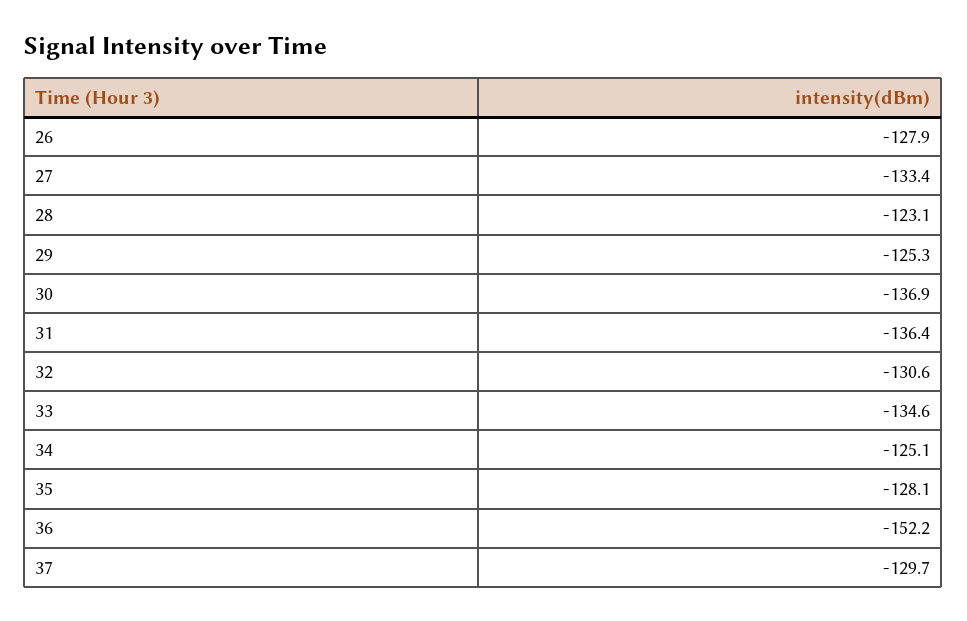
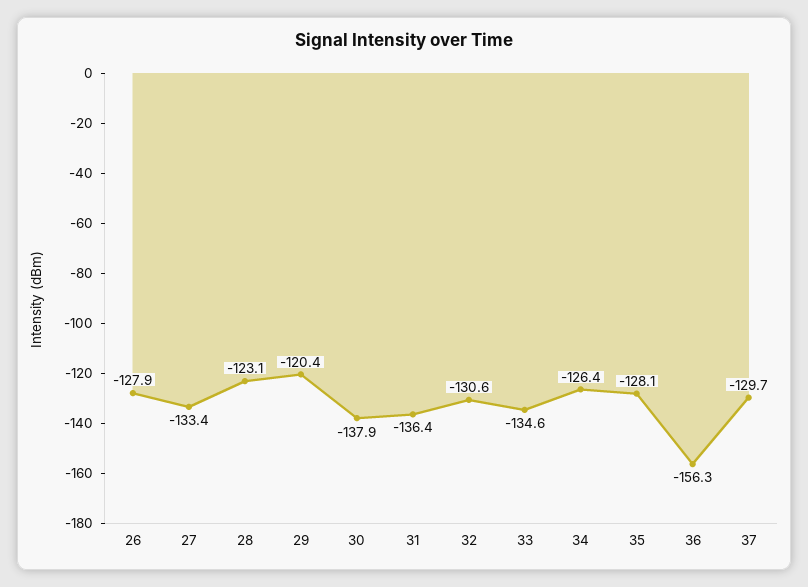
  {
    "26": -127.9,
    "27": -133.4,
    "28": -123.1,
-   "29": -125.3,
+   "29": -120.4,
-   "30": -136.9,
+   "30": -137.9,
    "31": -136.4,
    "32": -130.6,
    "33": -134.6,
-   "34": -125.1,
+   "34": -126.4,
    "35": -128.1,
-   "36": -152.2,
+   "36": -156.3,
    "37": -129.7
  }

